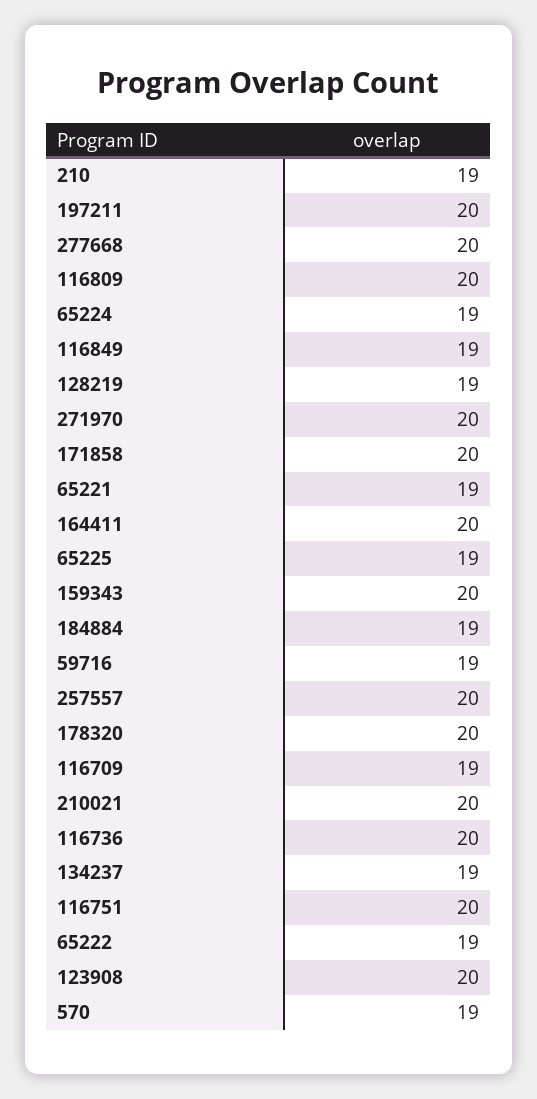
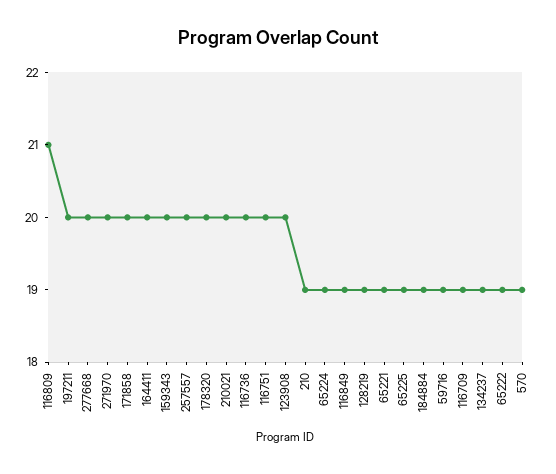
  {
    "210": 19,
    "197211": 20,
    "277668": 20,
-   "116809": 20,
+   "116809": 21,
    "65224": 19,
    "116849": 19,
    "128219": 19,
    "271970": 20,
    "171858": 20,
    "65221": 19,
    "164411": 20,
    "65225": 19,
    "159343": 20,
    "184884": 19,
    "59716": 19,
    "257557": 20,
    "178320": 20,
    "116709": 19,
    "210021": 20,
    "116736": 20,
    "134237": 19,
    "116751": 20,
    "65222": 19,
    "123908": 20,
    "570": 19
  }

